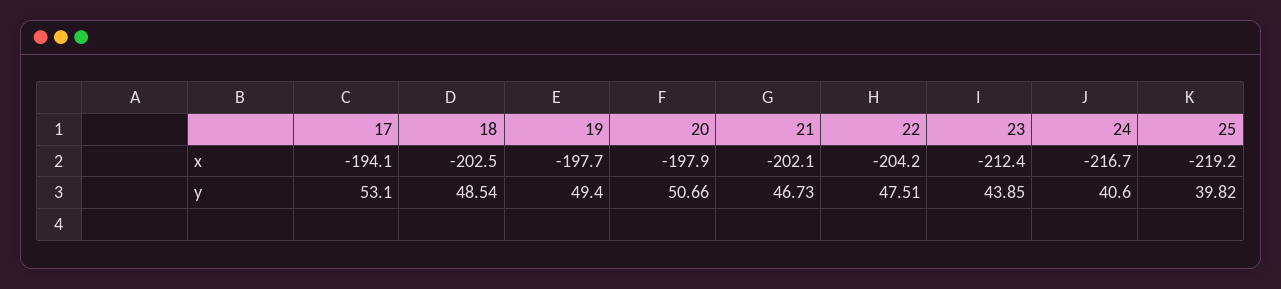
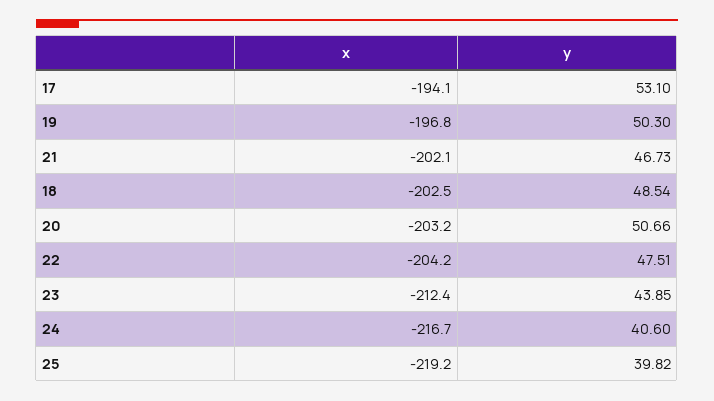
  {
    "17": {
      "x": -194.1,
      "y": 53.1
    },
    "18": {
      "x": -202.5,
      "y": 48.54
    },
    "19": {
-     "x": -197.7,
+     "x": -196.8,
-     "y": 49.4
+     "y": 50.3
    },
    "20": {
-     "x": -197.9,
+     "x": -203.2,
      "y": 50.66
    },
    "21": {
      "x": -202.1,
      "y": 46.73
    },
    "22": {
      "x": -204.2,
      "y": 47.51
    },
    "23": {
      "x": -212.4,
      "y": 43.85
    },
    "24": {
      "x": -216.7,
      "y": 40.6
    },
    "25": {
      "x": -219.2,
      "y": 39.82
    }
  }

